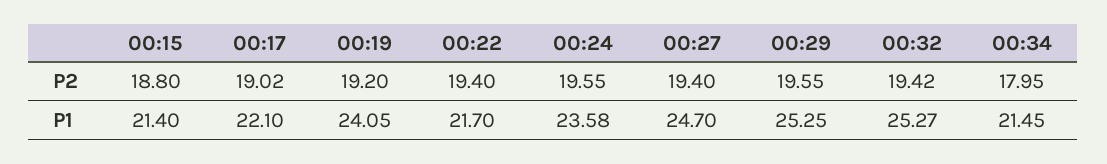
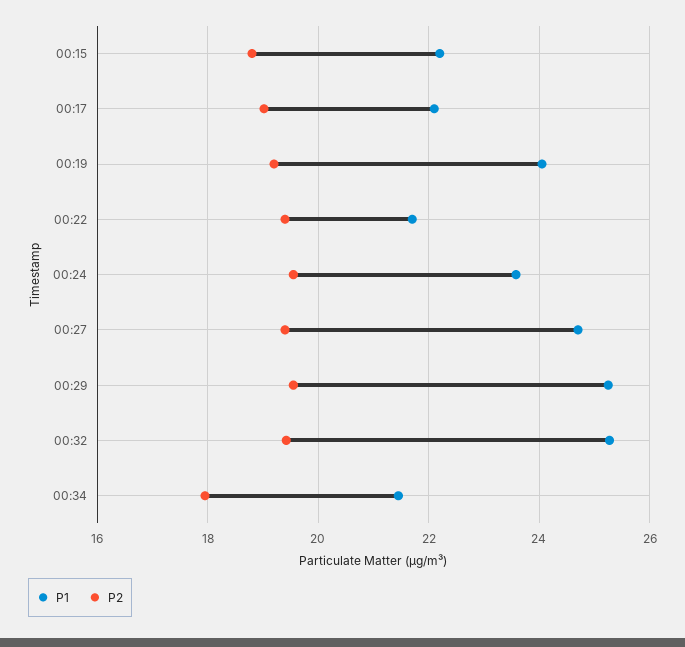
  {
    "P2": {
      "00:15": 18.8,
      "00:17": 19.02,
      "00:19": 19.2,
      "00:22": 19.4,
      "00:24": 19.55,
      "00:27": 19.4,
      "00:29": 19.55,
      "00:32": 19.42,
      "00:34": 17.95
    },
    "P1": {
-     "00:15": 21.4,
+     "00:15": 22.2,
      "00:17": 22.1,
      "00:19": 24.05,
      "00:22": 21.7,
      "00:24": 23.58,
      "00:27": 24.7,
      "00:29": 25.25,
      "00:32": 25.27,
      "00:34": 21.45
    }
  }

